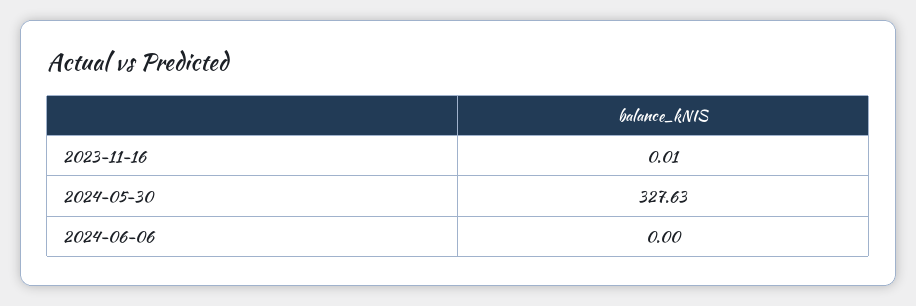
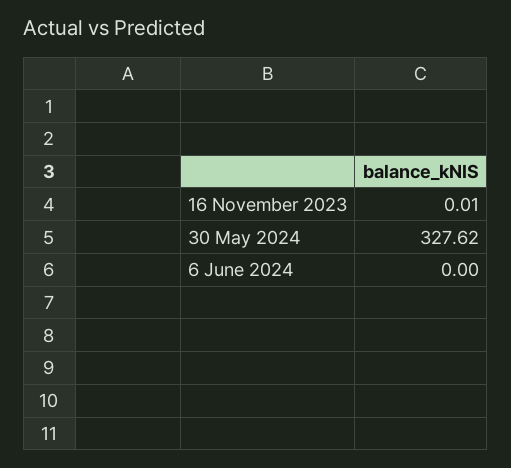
  {
    "2023-11-16": 0.01,
-   "2024-05-30": 327.63,
+   "2024-05-30": 327.62,
    "2024-06-06": 0
  }

